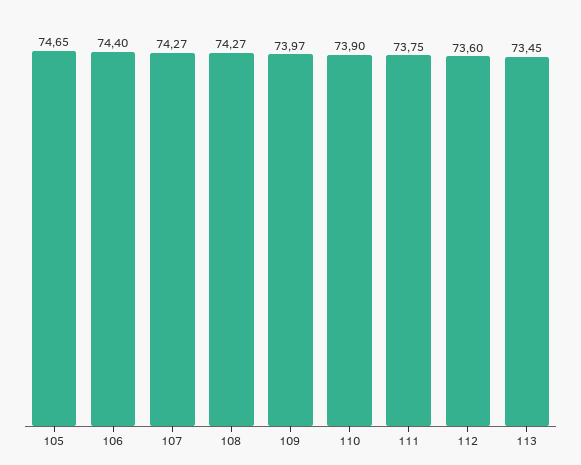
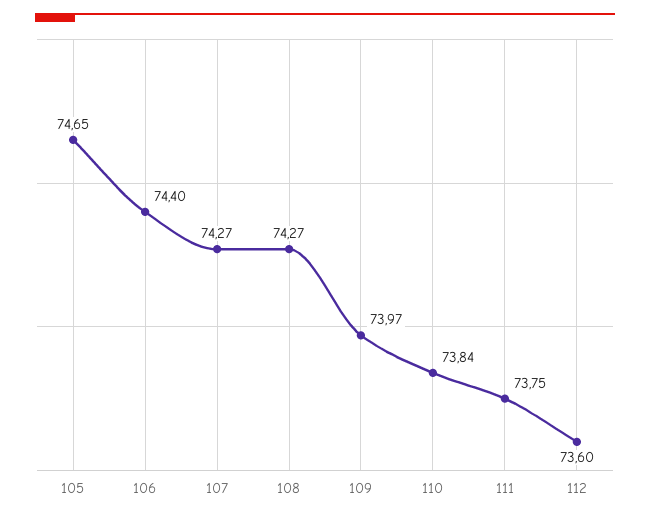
  {
    "105": 74.65,
    "106": 74.4,
    "107": 74.27,
    "108": 74.27,
    "109": 73.97,
-   "110": 73.9,
+   "110": 73.84,
    "111": 73.75,
-   "112": 73.6,
+   "112": 73.6
-   "113": 73.45
  }

